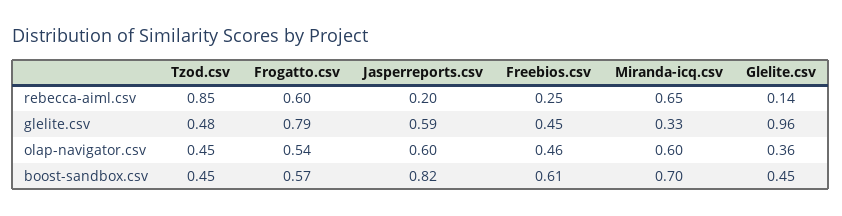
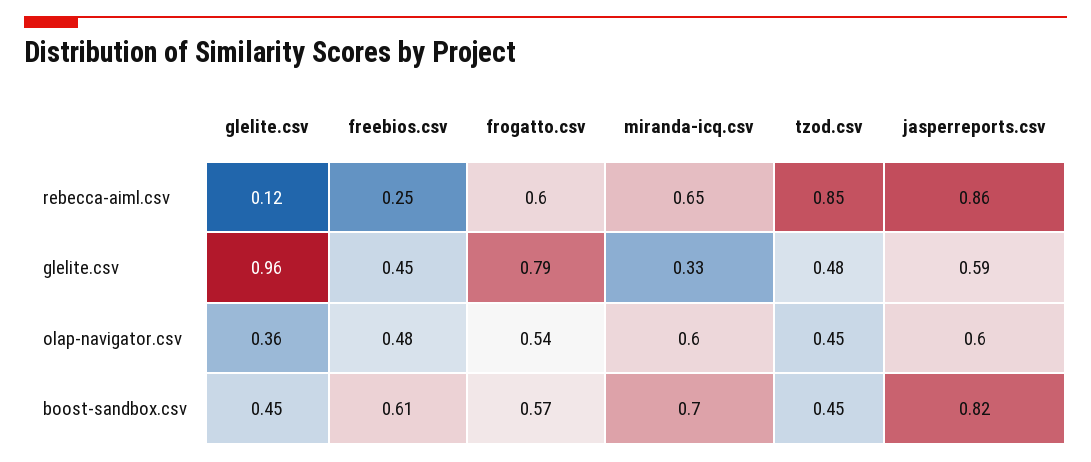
  {
    "Tzod.csv": {
      "rebecca-aiml.csv": 0.85,
      "glelite.csv": 0.48,
      "olap-navigator.csv": 0.45,
      "boost-sandbox.csv": 0.45
    },
    "Frogatto.csv": {
      "rebecca-aiml.csv": 0.6,
      "glelite.csv": 0.79,
      "olap-navigator.csv": 0.54,
      "boost-sandbox.csv": 0.57
    },
    "Jasperreports.csv": {
-     "rebecca-aiml.csv": 0.2,
+     "rebecca-aiml.csv": 0.86,
      "glelite.csv": 0.59,
      "olap-navigator.csv": 0.6,
      "boost-sandbox.csv": 0.82
    },
    "Freebios.csv": {
      "rebecca-aiml.csv": 0.25,
      "glelite.csv": 0.45,
-     "olap-navigator.csv": 0.46,
+     "olap-navigator.csv": 0.48,
      "boost-sandbox.csv": 0.61
    },
    "Miranda-icq.csv": {
      "rebecca-aiml.csv": 0.65,
      "glelite.csv": 0.33,
      "olap-navigator.csv": 0.6,
      "boost-sandbox.csv": 0.7
    },
    "Glelite.csv": {
-     "rebecca-aiml.csv": 0.14,
+     "rebecca-aiml.csv": 0.12,
      "glelite.csv": 0.96,
      "olap-navigator.csv": 0.36,
      "boost-sandbox.csv": 0.45
    }
  }

